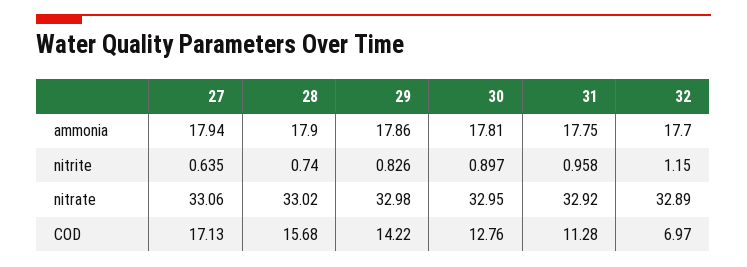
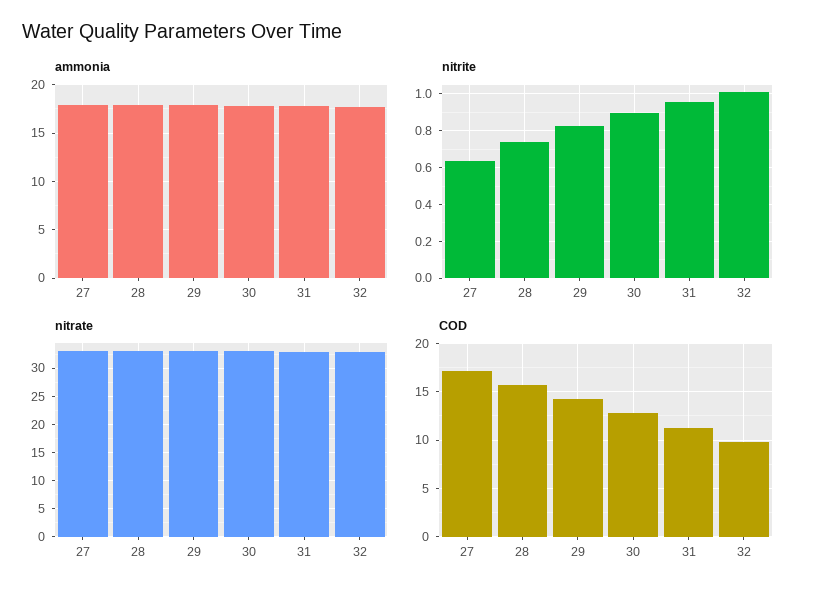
  {
    "ammonia": {
      "27": 17.94,
      "28": 17.9,
      "29": 17.86,
      "30": 17.81,
      "31": 17.75,
      "32": 17.7
    },
    "nitrite": {
      "27": 0.635,
      "28": 0.74,
      "29": 0.826,
      "30": 0.897,
      "31": 0.958,
-     "32": 1.15
+     "32": 1
    },
    "nitrate": {
      "27": 33.06,
      "28": 33.02,
      "29": 32.98,
      "30": 32.95,
      "31": 32.92,
      "32": 32.89
    },
    "COD": {
      "27": 17.13,
      "28": 15.68,
      "29": 14.22,
      "30": 12.76,
      "31": 11.28,
-     "32": 6.97
+     "32": 10
    }
  }

